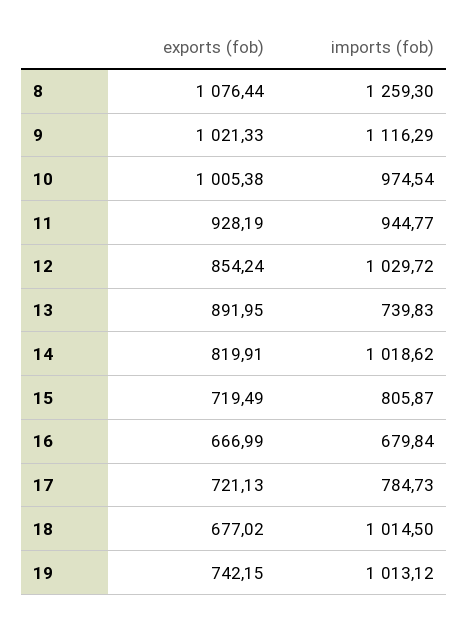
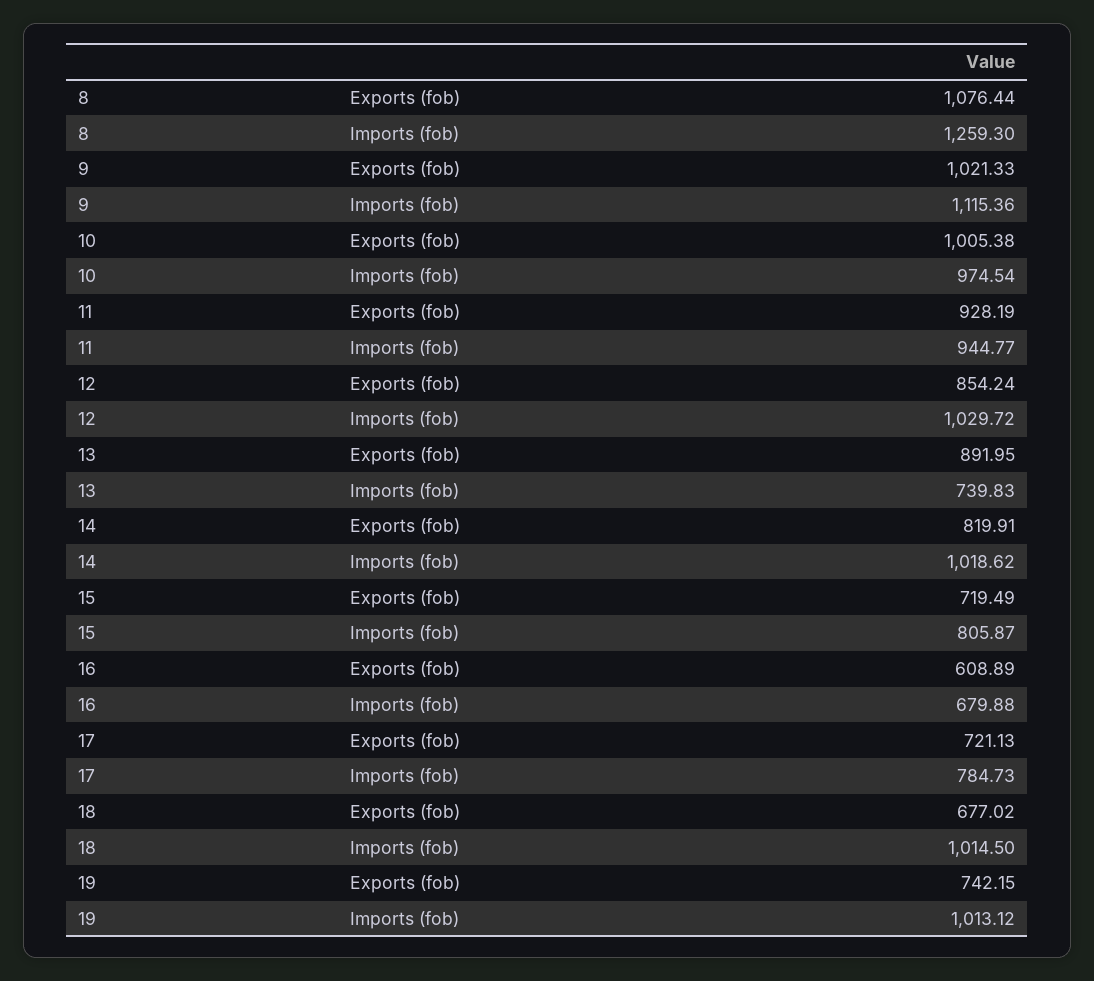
  {
    "exports (fob)": {
      "8": 1076.44,
      "9": 1021.33,
      "10": 1005.38,
      "11": 928.19,
      "12": 854.24,
      "13": 891.95,
      "14": 819.91,
      "15": 719.49,
-     "16": 666.99,
+     "16": 608.89,
      "17": 721.13,
      "18": 677.02,
      "19": 742.15
    },
    "imports (fob)": {
      "8": 1259.3,
-     "9": 1116.29,
+     "9": 1115.36,
      "10": 974.54,
      "11": 944.77,
      "12": 1029.72,
      "13": 739.83,
      "14": 1018.62,
      "15": 805.87,
-     "16": 679.84,
+     "16": 679.88,
      "17": 784.73,
      "18": 1014.5,
      "19": 1013.12
    }
  }

